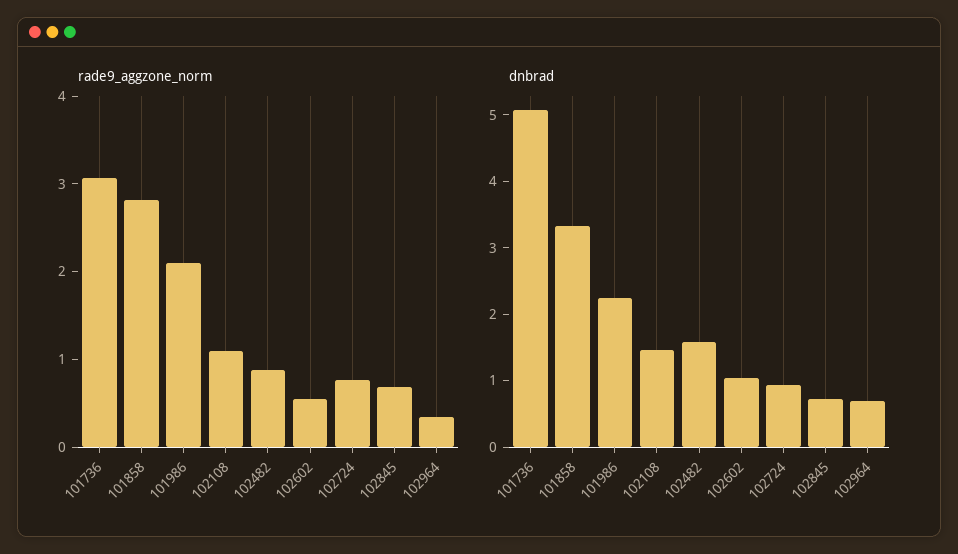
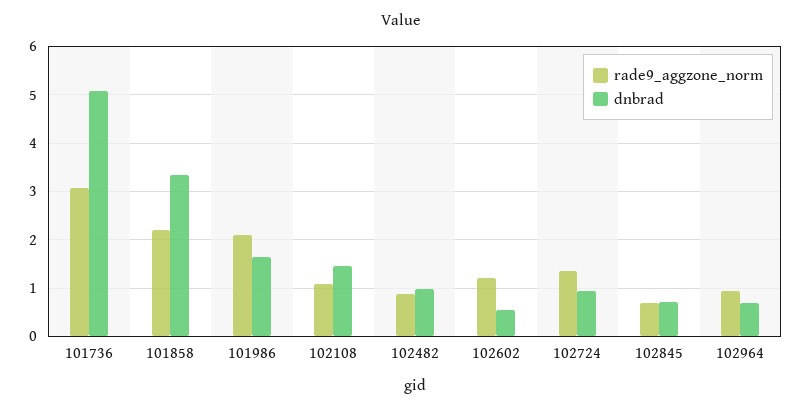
  {
    "rade9_aggzone_norm": {
      "101736": 3,
-     "101858": 2.8,
+     "101858": 2.2,
      "101986": 2,
      "102108": 1,
      "102482": 0.8,
-     "102602": 0.6,
+     "102602": 1.2,
-     "102724": 0.8,
+     "102724": 1.4,
      "102845": 0.6,
-     "102964": 0.4
+     "102964": 1
    },
    "dnbrad": {
      "101736": 5,
      "101858": 3.4,
-     "101986": 2.2,
+     "101986": 1.6,
      "102108": 1.4,
-     "102482": 1.6,
+     "102482": 1,
-     "102602": 1,
+     "102602": 0.6,
      "102724": 1,
      "102845": 0.8,
      "102964": 0.6
    }
  }

